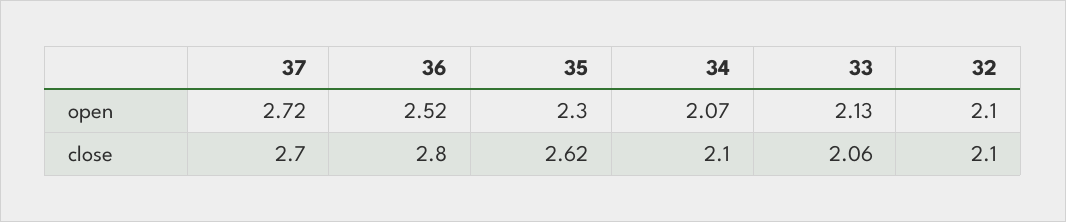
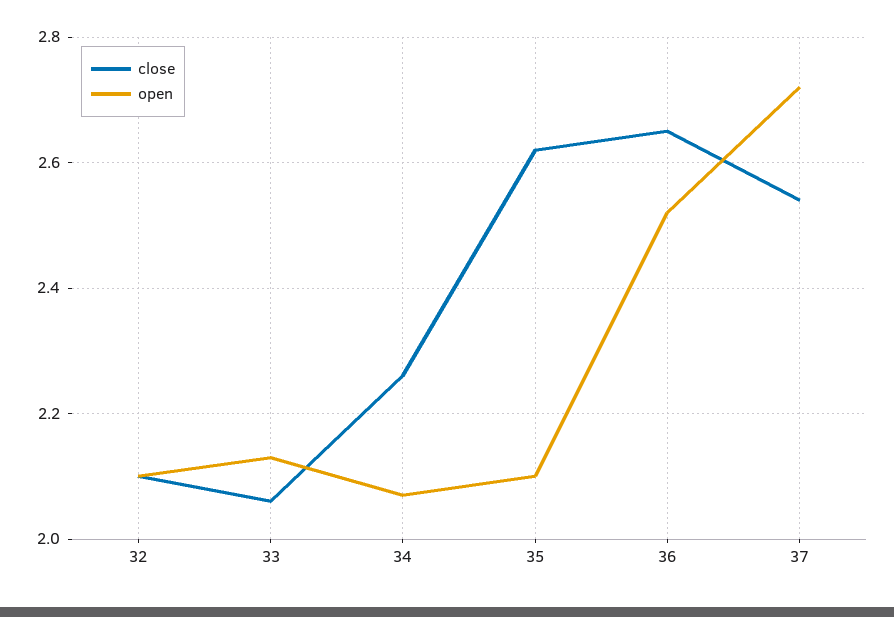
  {
    "open": {
      "37": 2.72,
      "36": 2.52,
-     "35": 2.3,
+     "35": 2.1,
      "34": 2.07,
      "33": 2.13,
      "32": 2.1
    },
    "close": {
-     "37": 2.7,
+     "37": 2.55,
-     "36": 2.8,
+     "36": 2.65,
      "35": 2.62,
-     "34": 2.1,
+     "34": 2.25,
      "33": 2.06,
      "32": 2.1
    }
  }

